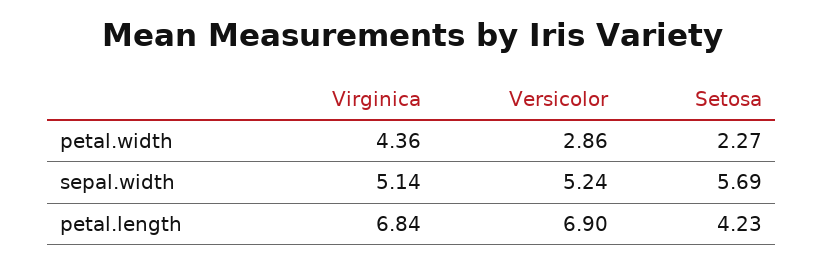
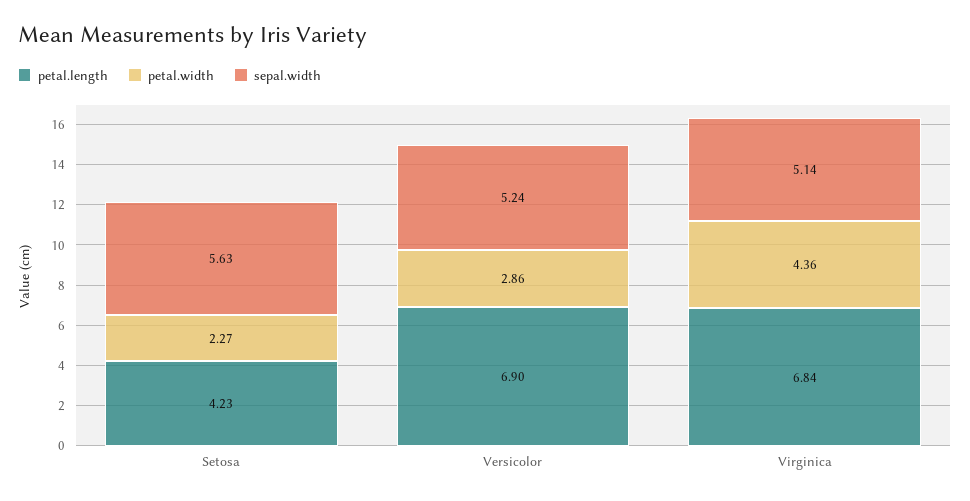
  {
    "petal.width": {
      "Virginica": 4.36,
      "Versicolor": 2.86,
      "Setosa": 2.27
    },
    "sepal.width": {
      "Virginica": 5.14,
      "Versicolor": 5.24,
-     "Setosa": 5.69
+     "Setosa": 5.63
    },
    "petal.length": {
      "Virginica": 6.84,
      "Versicolor": 6.9,
      "Setosa": 4.23
    }
  }

